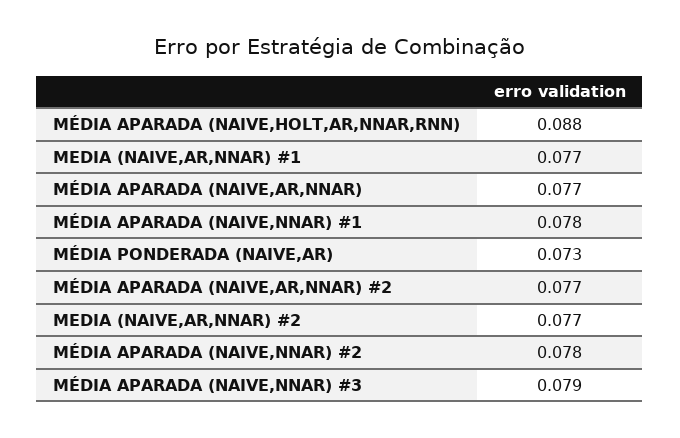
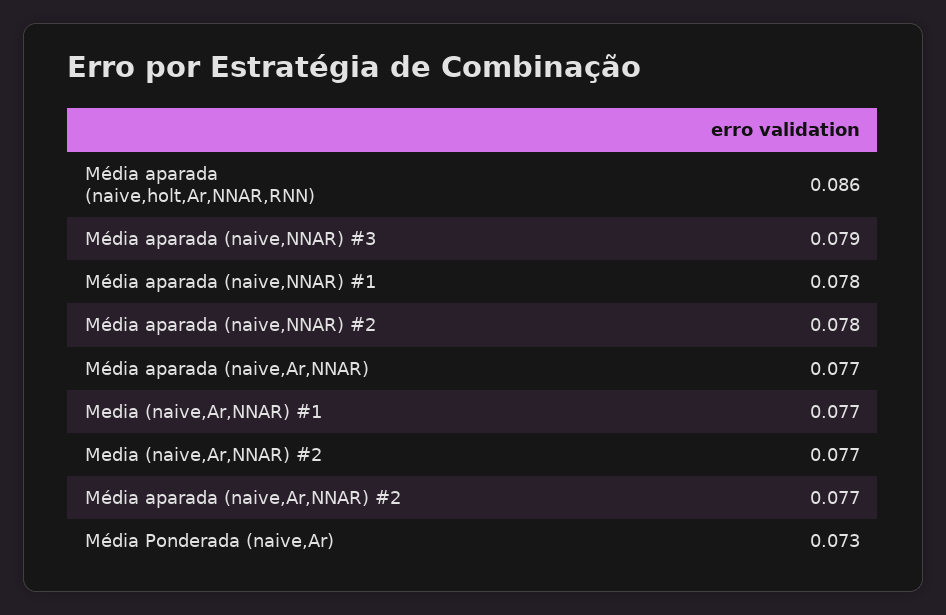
  {
-   "MÉDIA APARADA (NAIVE,HOLT,AR,NNAR,RNN)": 0.088,
+   "MÉDIA APARADA (NAIVE,HOLT,AR,NNAR,RNN)": 0.086,
    "MEDIA (NAIVE,AR,NNAR) #1": 0.077,
    "MÉDIA APARADA (NAIVE,AR,NNAR)": 0.077,
    "MÉDIA APARADA (NAIVE,NNAR) #1": 0.078,
    "MÉDIA PONDERADA (NAIVE,AR)": 0.073,
    "MÉDIA APARADA (NAIVE,AR,NNAR) #2": 0.077,
    "MEDIA (NAIVE,AR,NNAR) #2": 0.077,
    "MÉDIA APARADA (NAIVE,NNAR) #2": 0.078,
    "MÉDIA APARADA (NAIVE,NNAR) #3": 0.079
  }

